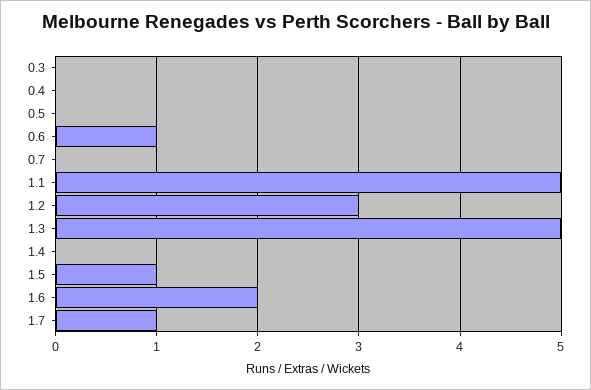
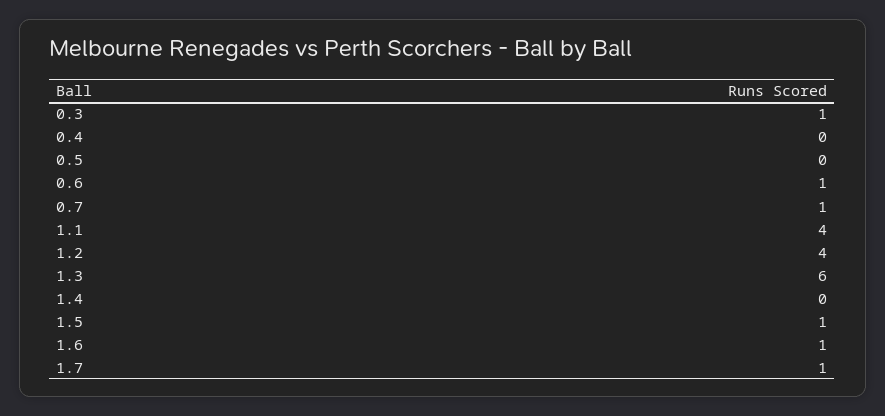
  {
-   "0.3": 0,
+   "0.3": 1,
    "0.4": 0,
    "0.5": 0,
    "0.6": 1,
-   "0.7": 0,
+   "0.7": 1,
-   "1.1": 5,
+   "1.1": 4,
-   "1.2": 3,
+   "1.2": 4,
-   "1.3": 5,
+   "1.3": 6,
    "1.4": 0,
    "1.5": 1,
-   "1.6": 2,
+   "1.6": 1,
    "1.7": 1
  }

